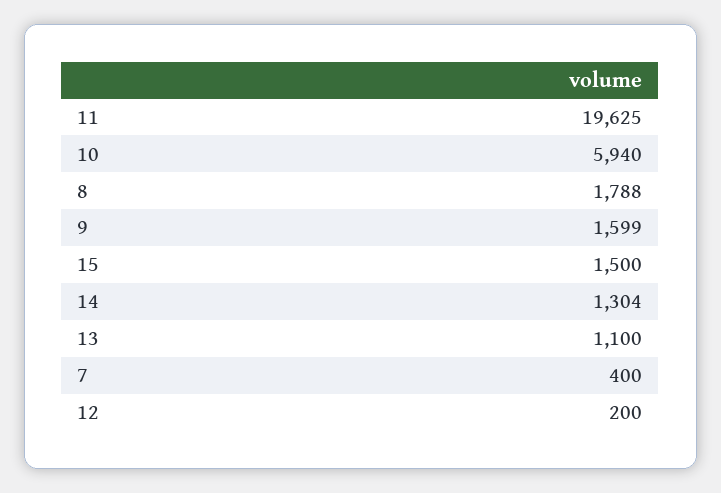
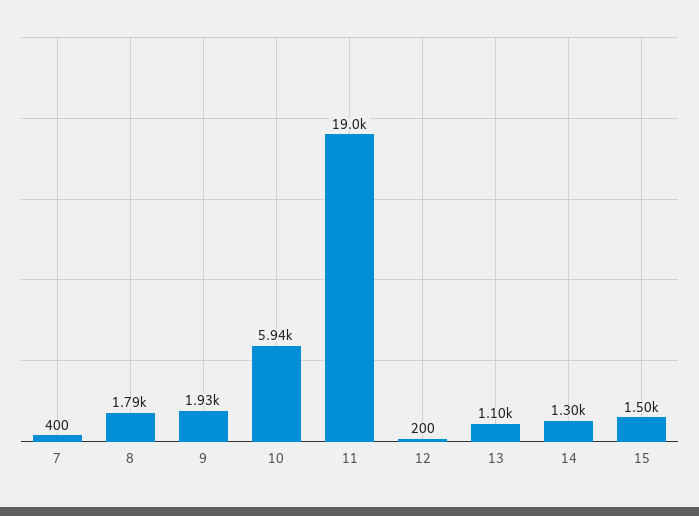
  {
-   "11": 19625,
+   "11": 19000,
    "10": 5940,
    "8": 1788,
-   "9": 1599,
+   "9": 1930,
    "15": 1500,
    "14": 1304,
    "13": 1100,
    "7": 400,
    "12": 200
  }

